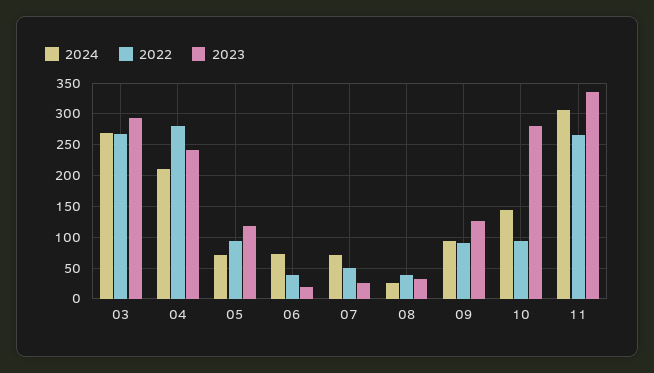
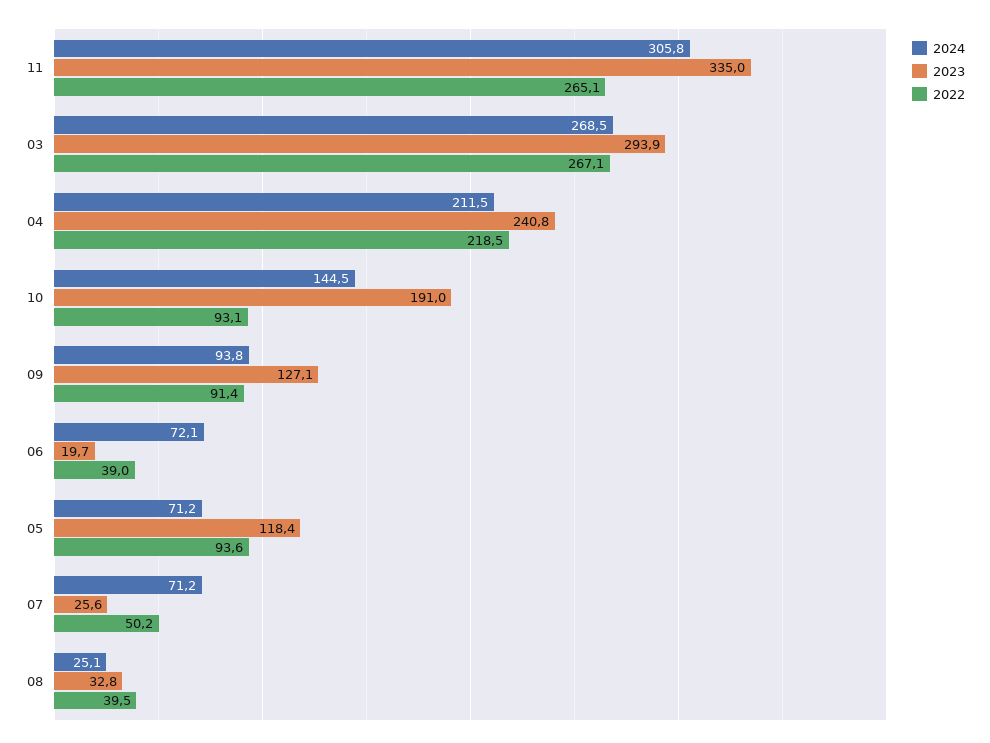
  {
    "2024": {
      "03": 268.5,
      "04": 211.5,
      "05": 71.2,
      "06": 72.1,
      "07": 71.2,
      "08": 25.1,
      "09": 93.8,
      "10": 144.5,
      "11": 305.8
    },
    "2022": {
      "03": 267.1,
-     "04": 280,
+     "04": 218.5,
      "05": 93.6,
      "06": 39,
      "07": 50.2,
      "08": 39.5,
      "09": 91.4,
      "10": 93.1,
      "11": 265.1
    },
    "2023": {
      "03": 293.9,
      "04": 240.8,
      "05": 118.4,
      "06": 19.7,
      "07": 25.6,
      "08": 32.8,
      "09": 127.1,
-     "10": 280,
+     "10": 191,
      "11": 335
    }
  }

